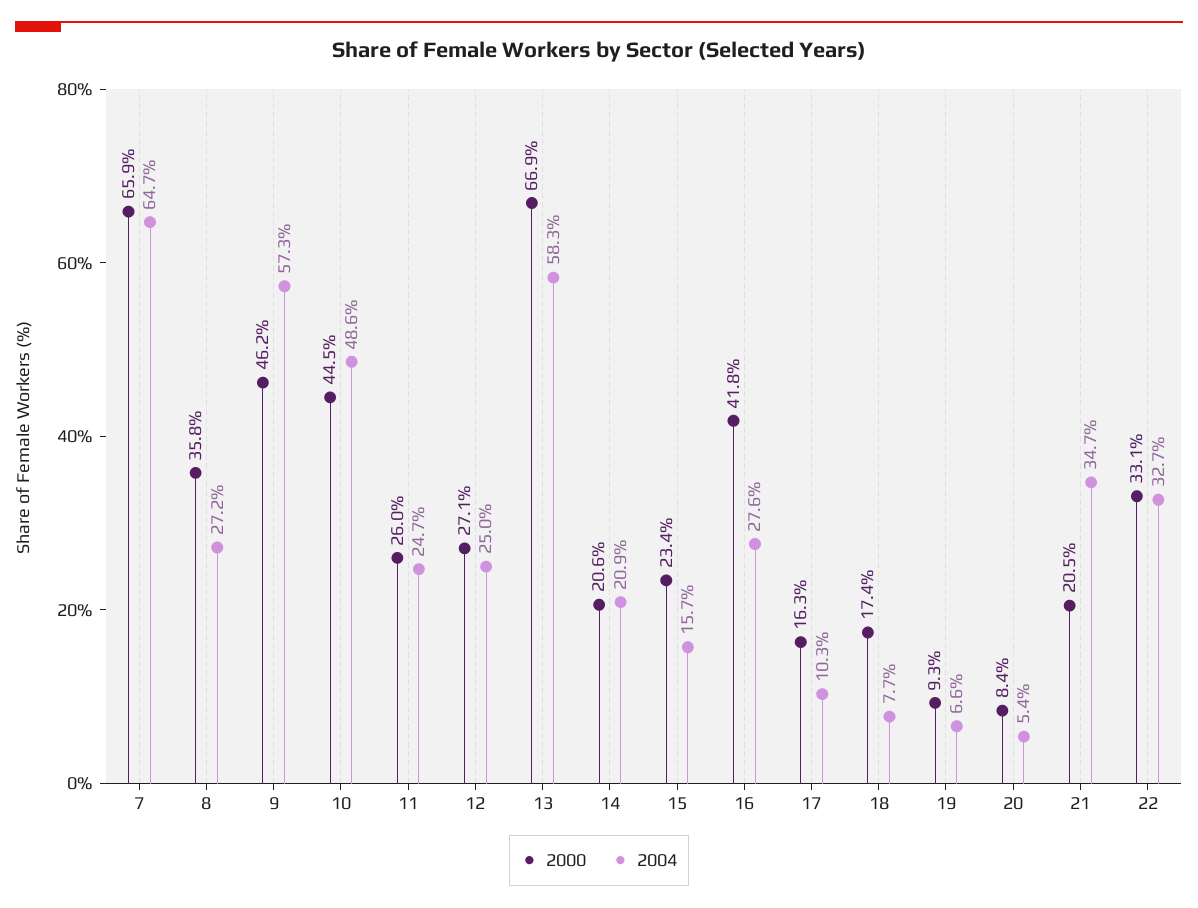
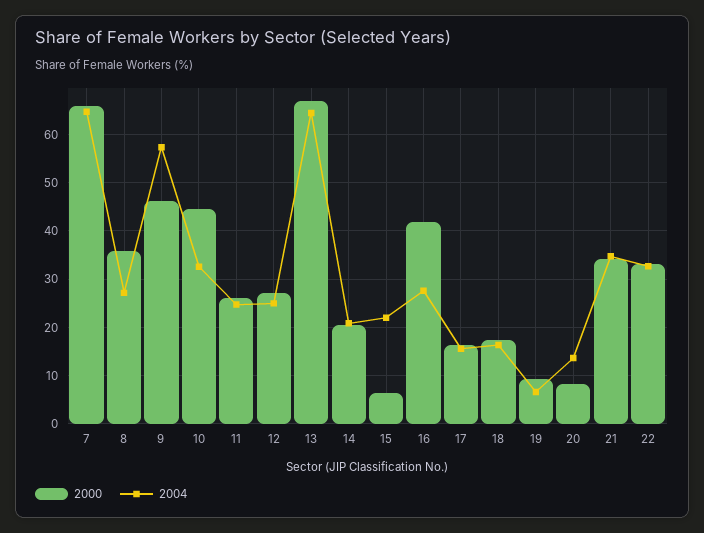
  {
    "2000": {
      "7": 65.9,
      "8": 35.8,
      "9": 46.2,
      "10": 44.5,
      "11": 26,
      "12": 27.1,
      "13": 66.9,
      "14": 20.6,
-     "15": 23.4,
+     "15": 6,
      "16": 41.8,
      "17": 16.3,
      "18": 17.4,
      "19": 9.3,
      "20": 8.4,
-     "21": 20.5,
+     "21": 34,
      "22": 33.1
    },
    "2004": {
      "7": 64.7,
      "8": 27.2,
      "9": 57.3,
-     "10": 48.6,
+     "10": 32,
      "11": 24.7,
      "12": 25,
-     "13": 58.3,
+     "13": 64,
      "14": 20.9,
-     "15": 15.7,
+     "15": 22,
      "16": 27.6,
-     "17": 10.3,
+     "17": 16,
-     "18": 7.7,
+     "18": 16,
      "19": 6.6,
-     "20": 5.4,
+     "20": 14,
      "21": 34.7,
      "22": 32.7
    }
  }

